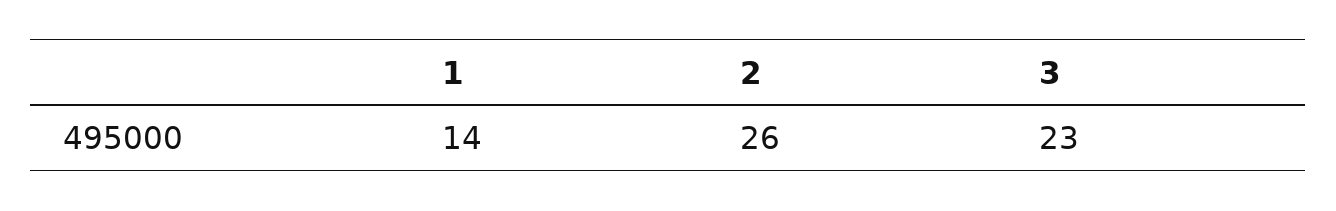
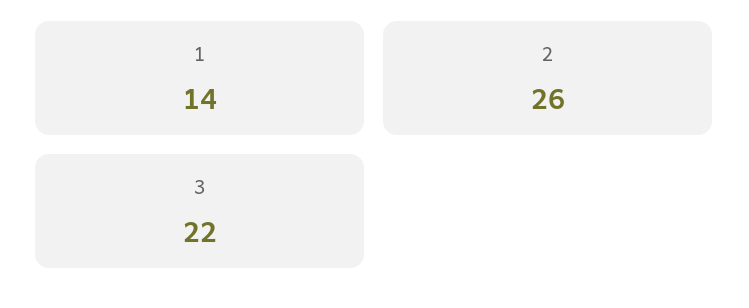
  {
    "1": 14,
    "2": 26,
-   "3": 23
+   "3": 22
  }

